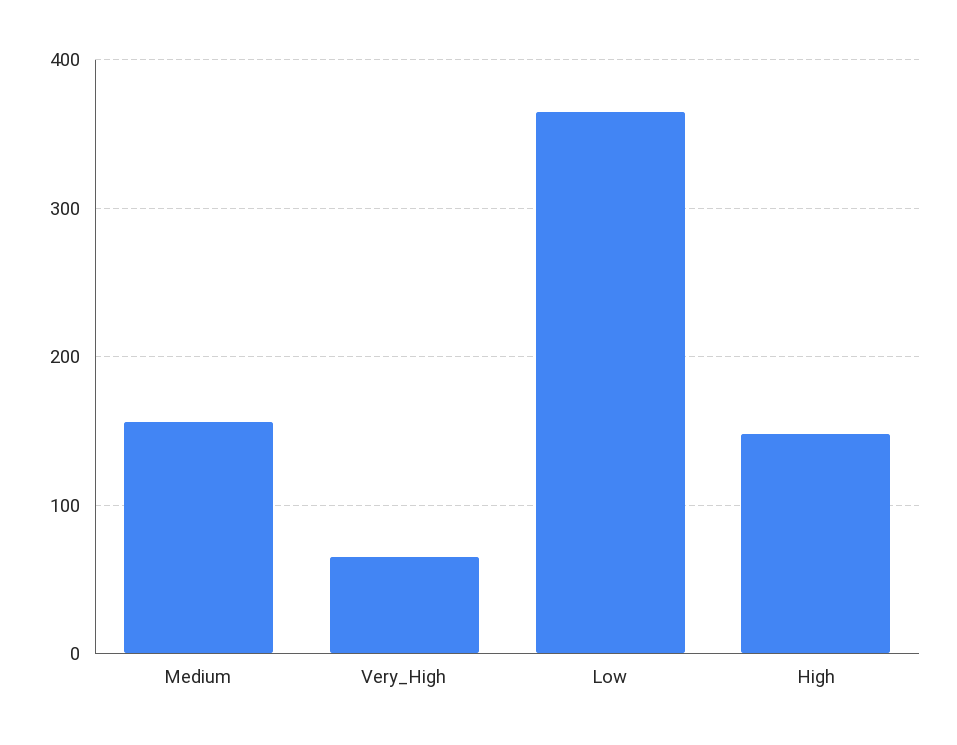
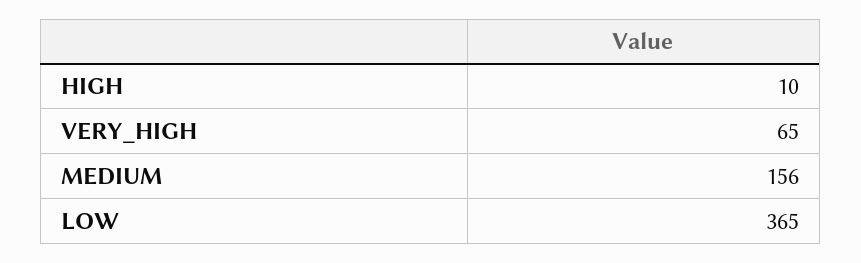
  {
    "Medium": 156,
    "Very_High": 65,
    "Low": 365,
-   "High": 150
+   "High": 10
  }

